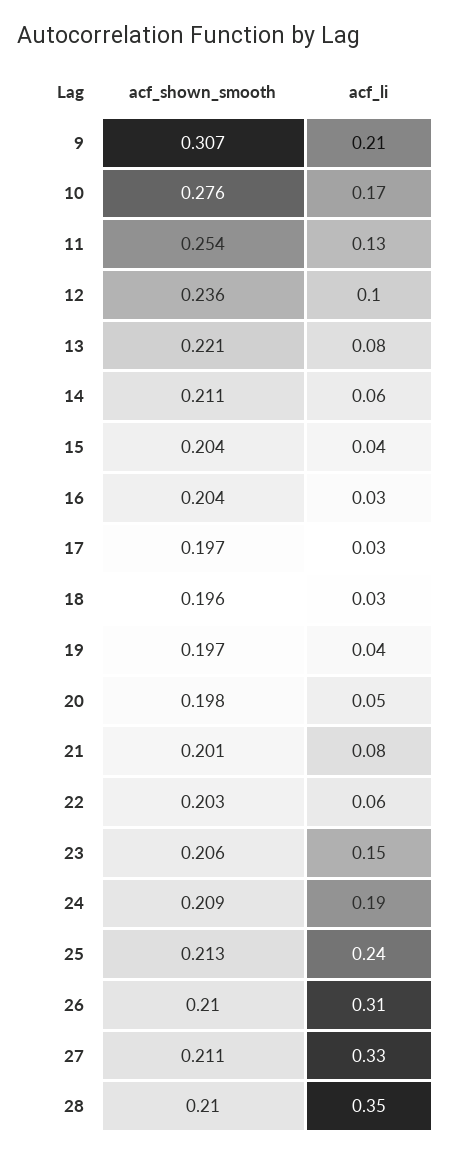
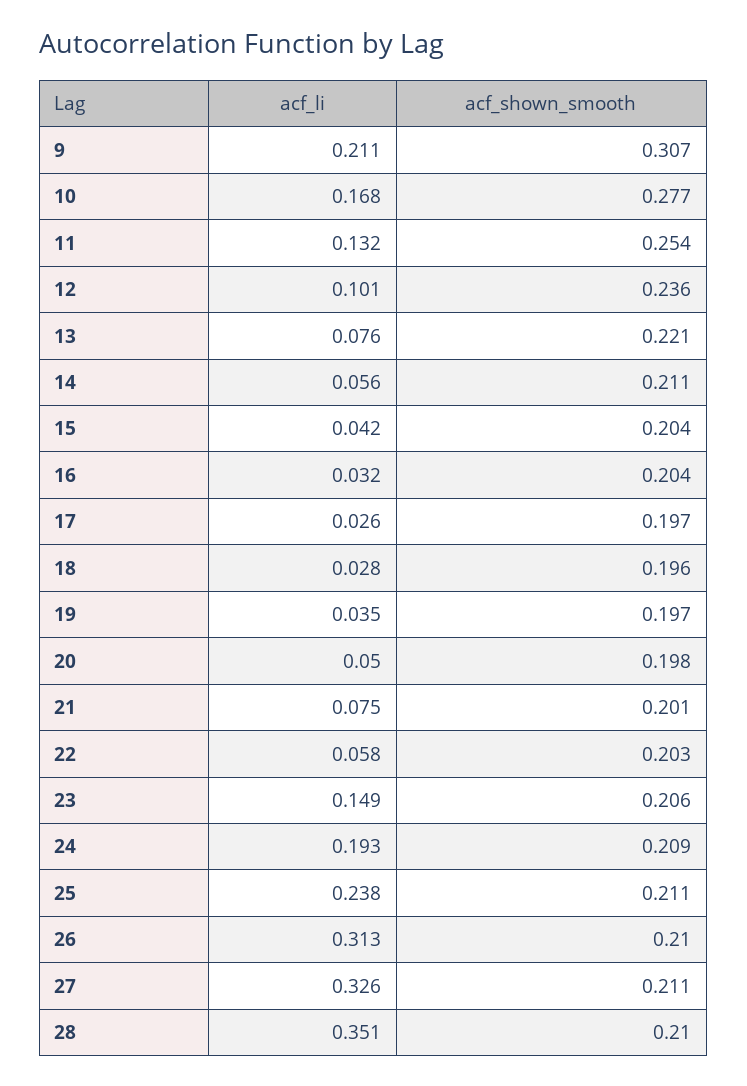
  {
    "acf_shown_smooth": {
      "9": 0.307,
-     "10": 0.276,
+     "10": 0.277,
      "11": 0.254,
      "12": 0.236,
      "13": 0.221,
      "14": 0.211,
      "15": 0.204,
      "16": 0.204,
      "17": 0.197,
      "18": 0.196,
      "19": 0.197,
      "20": 0.198,
      "21": 0.201,
      "22": 0.203,
      "23": 0.206,
      "24": 0.209,
-     "25": 0.213,
+     "25": 0.211,
      "26": 0.21,
      "27": 0.211,
      "28": 0.21
    },
    "acf_li": {
      "9": 0.211,
      "10": 0.168,
      "11": 0.132,
      "12": 0.101,
      "13": 0.076,
      "14": 0.056,
      "15": 0.042,
      "16": 0.032,
      "17": 0.026,
      "18": 0.028,
      "19": 0.035,
      "20": 0.05,
      "21": 0.075,
      "22": 0.058,
      "23": 0.149,
      "24": 0.193,
      "25": 0.238,
      "26": 0.313,
      "27": 0.326,
      "28": 0.351
    }
  }

